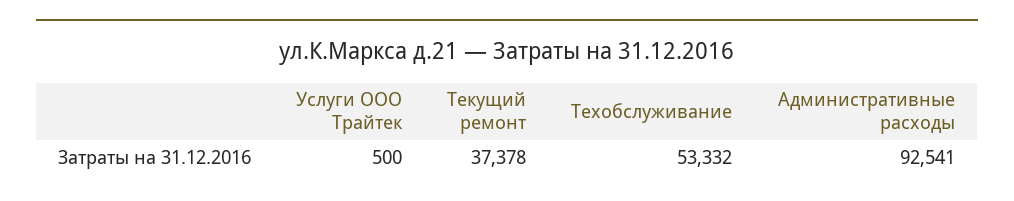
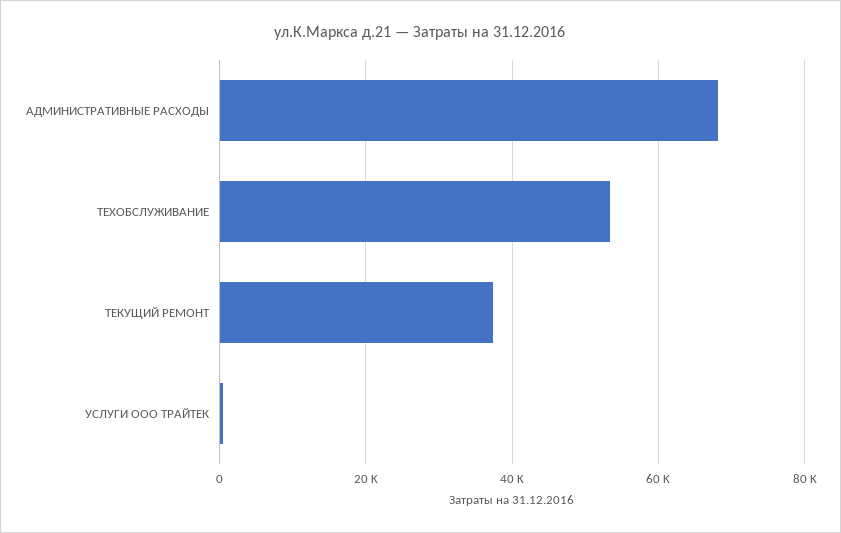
  {
    "Услуги ООО Трайтек": 500,
    "Текущий ремонт": 37378,
    "Техобслуживание": 53332,
-   "Административные расходы": 92541
+   "Административные расходы": 68000
  }

